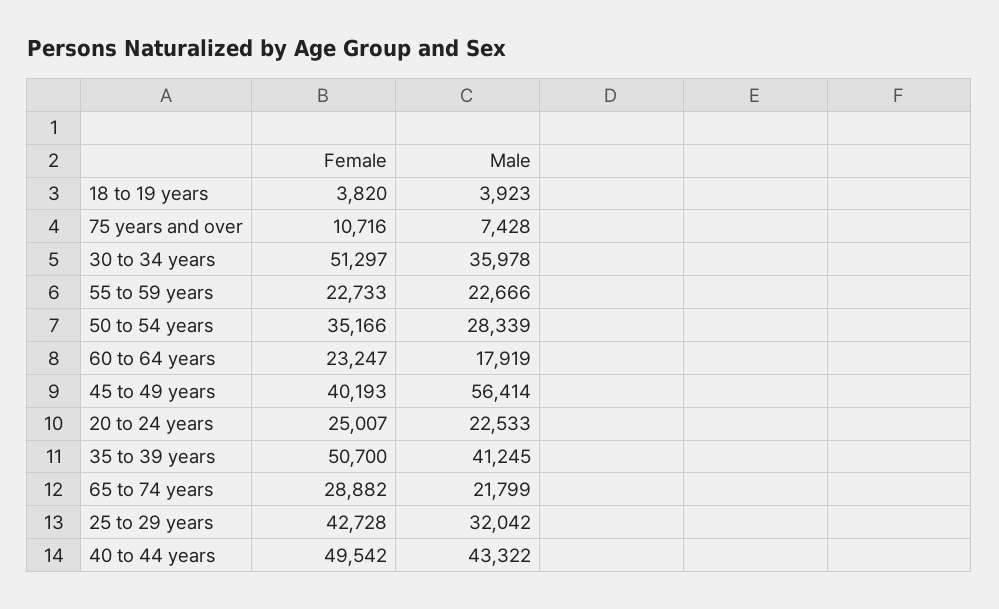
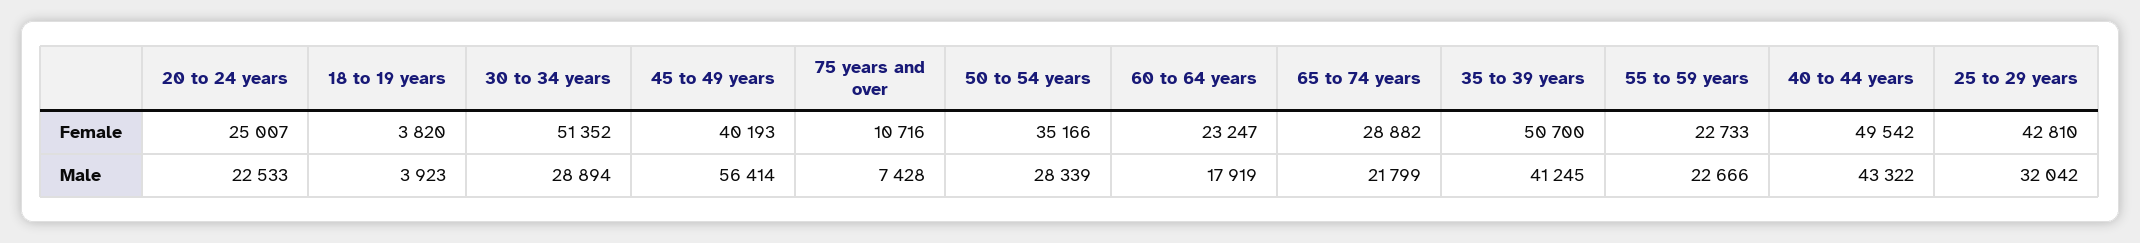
  {
    "Female": {
      "18 to 19 years": 3820,
      "75 years and over": 10716,
-     "30 to 34 years": 51297,
+     "30 to 34 years": 51352,
      "55 to 59 years": 22733,
      "50 to 54 years": 35166,
      "60 to 64 years": 23247,
      "45 to 49 years": 40193,
      "20 to 24 years": 25007,
      "35 to 39 years": 50700,
      "65 to 74 years": 28882,
-     "25 to 29 years": 42728,
+     "25 to 29 years": 42810,
      "40 to 44 years": 49542
    },
    "Male": {
      "18 to 19 years": 3923,
      "75 years and over": 7428,
-     "30 to 34 years": 35978,
+     "30 to 34 years": 28894,
      "55 to 59 years": 22666,
      "50 to 54 years": 28339,
      "60 to 64 years": 17919,
      "45 to 49 years": 56414,
      "20 to 24 years": 22533,
      "35 to 39 years": 41245,
      "65 to 74 years": 21799,
      "25 to 29 years": 32042,
      "40 to 44 years": 43322
    }
  }

